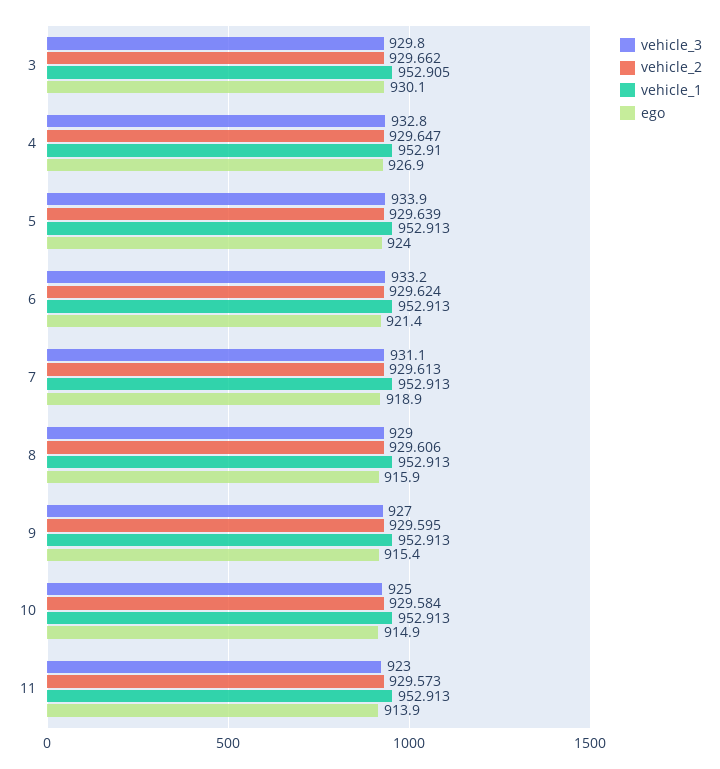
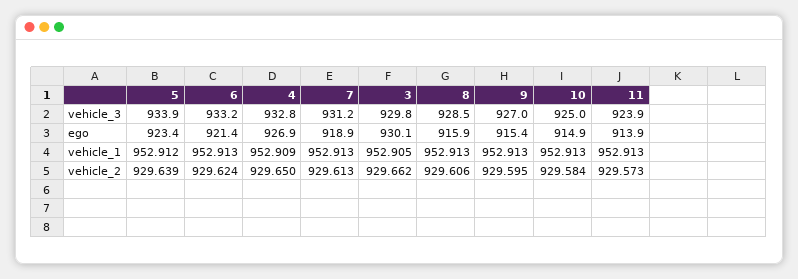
  {
    "vehicle_3": {
      "3": 929.8,
      "4": 932.8,
      "5": 933.9,
      "6": 933.2,
-     "7": 931.1,
+     "7": 931.2,
-     "8": 929,
+     "8": 928.5,
      "9": 927,
      "10": 925,
-     "11": 923
+     "11": 923.9
    },
    "vehicle_2": {
      "3": 929.662,
-     "4": 929.647,
+     "4": 929.65,
      "5": 929.639,
      "6": 929.624,
      "7": 929.613,
      "8": 929.606,
      "9": 929.595,
      "10": 929.584,
      "11": 929.573
    },
    "vehicle_1": {
      "3": 952.905,
-     "4": 952.91,
+     "4": 952.909,
-     "5": 952.913,
+     "5": 952.912,
      "6": 952.913,
      "7": 952.913,
      "8": 952.913,
      "9": 952.913,
      "10": 952.913,
      "11": 952.913
    },
    "ego": {
      "3": 930.1,
      "4": 926.9,
-     "5": 924,
+     "5": 923.4,
      "6": 921.4,
      "7": 918.9,
      "8": 915.9,
      "9": 915.4,
      "10": 914.9,
      "11": 913.9
    }
  }

